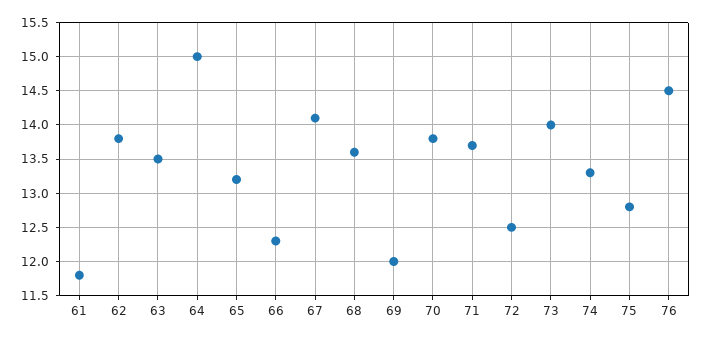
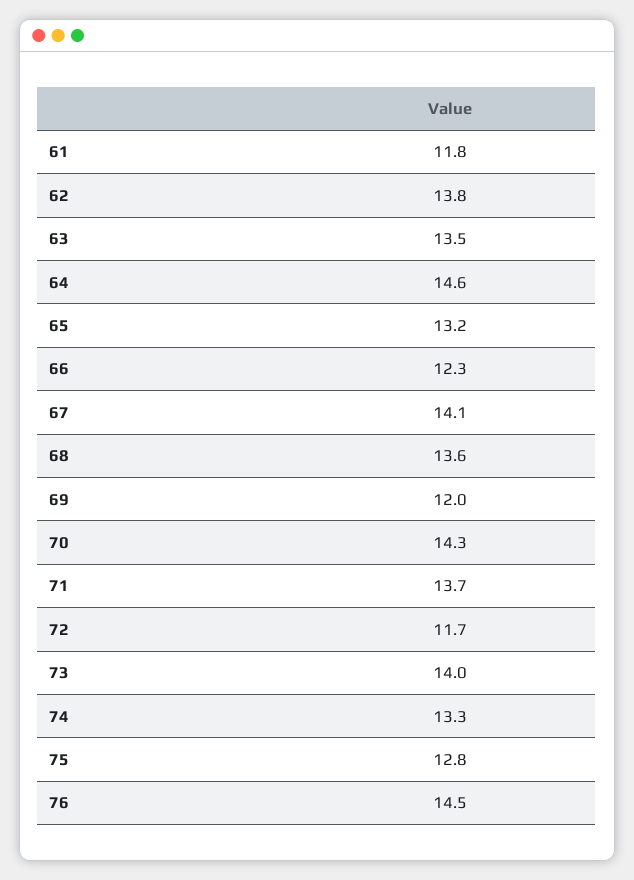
  {
    "61": 11.8,
    "62": 13.8,
    "63": 13.5,
-   "64": 15,
+   "64": 14.6,
    "65": 13.2,
    "66": 12.3,
    "67": 14.1,
    "68": 13.6,
    "69": 12,
-   "70": 13.8,
+   "70": 14.3,
    "71": 13.7,
-   "72": 12.5,
+   "72": 11.7,
    "73": 14,
    "74": 13.3,
    "75": 12.8,
    "76": 14.5
  }

